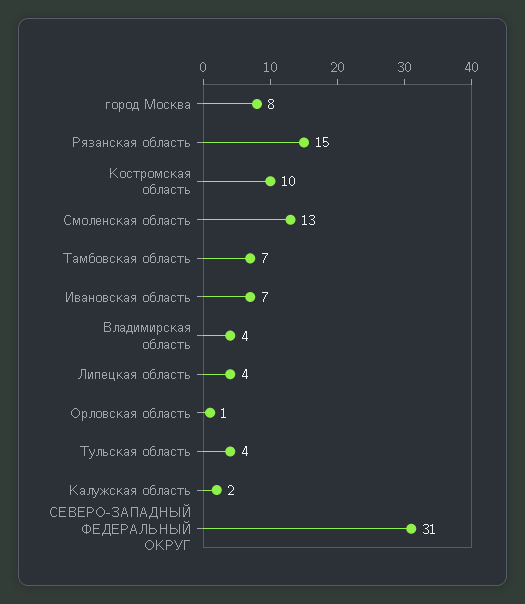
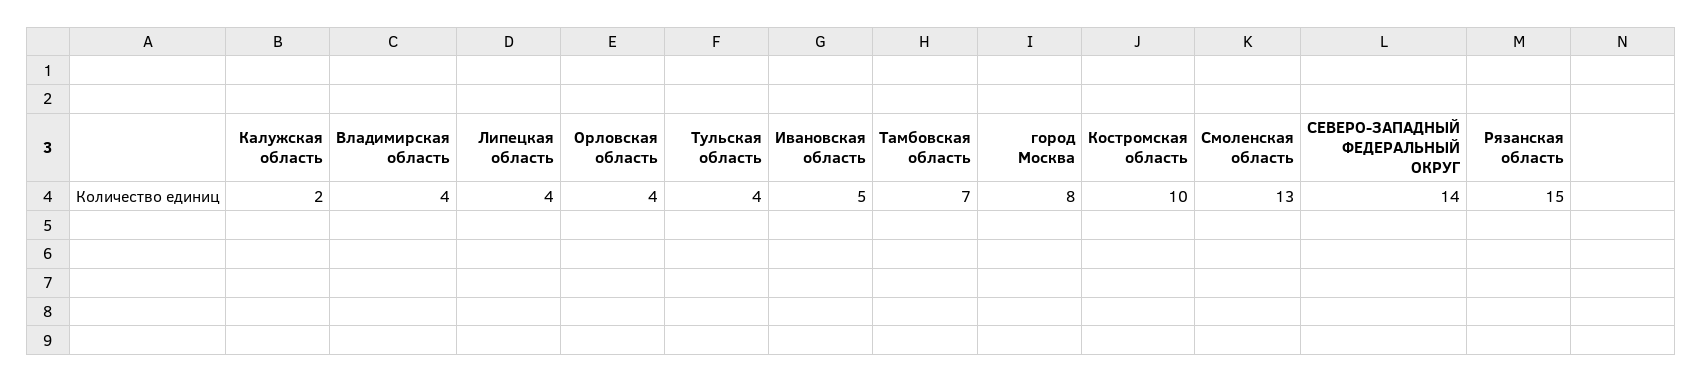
  {
    "город Москва": 8,
    "Рязанская область": 15,
    "Костромская область": 10,
    "Смоленская область": 13,
    "Тамбовская область": 7,
-   "Ивановская область": 7,
+   "Ивановская область": 5,
    "Владимирская область": 4,
    "Липецкая область": 4,
-   "Орловская область": 1,
+   "Орловская область": 4,
    "Тульская область": 4,
    "Калужская область": 2,
-   "СЕВЕРО-ЗАПАДНЫЙ ФЕДЕРАЛЬНЫЙ ОКРУГ": 31
+   "СЕВЕРО-ЗАПАДНЫЙ ФЕДЕРАЛЬНЫЙ ОКРУГ": 14
  }

